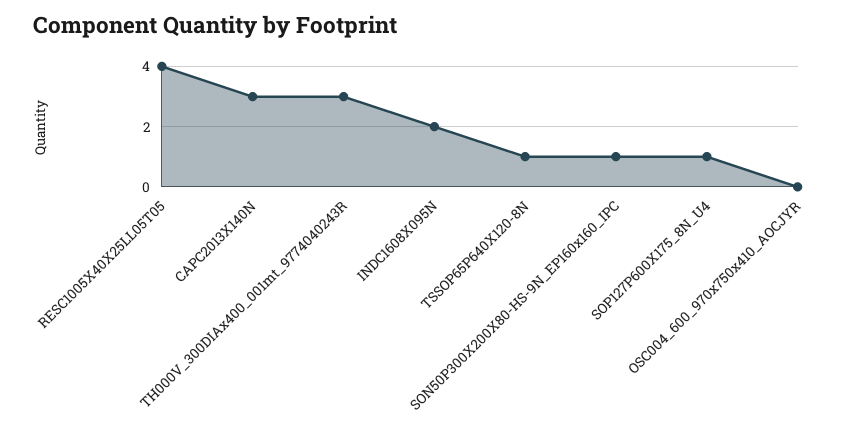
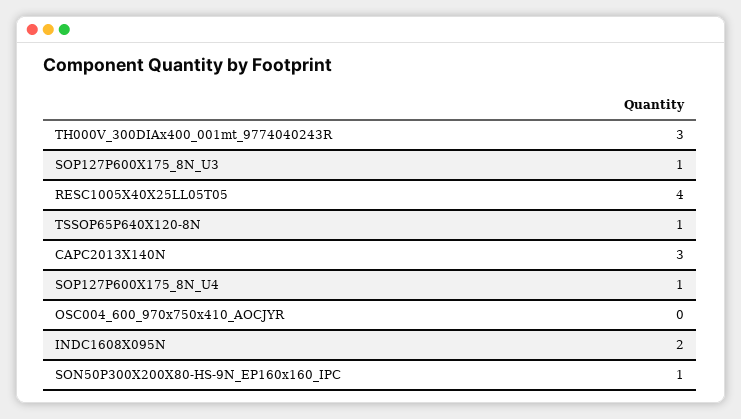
  {
    "RESC1005X40X25LL05T05": 4,
    "CAPC2013X140N": 3,
    "TH000V_300DIAx400_001mt_9774040243R": 3,
    "INDC1608X095N": 2,
    "TSSOP65P640X120-8N": 1,
    "SON50P300X200X80-HS-9N_EP160x160_IPC": 1,
    "SOP127P600X175_8N_U4": 1,
-   "OSC004_600_970x750x410_AOCJYR": 0
+   "OSC004_600_970x750x410_AOCJYR": 0,
+   "SOP127P600X175_8N_U3": 1
  }

